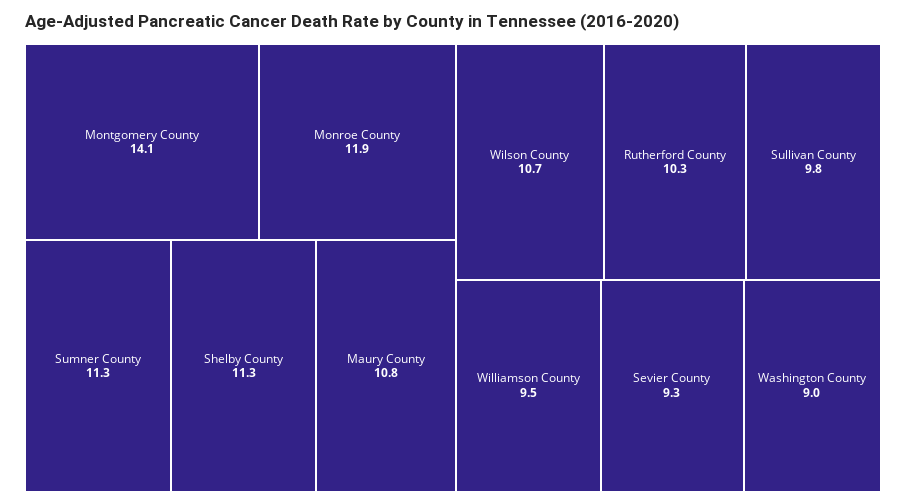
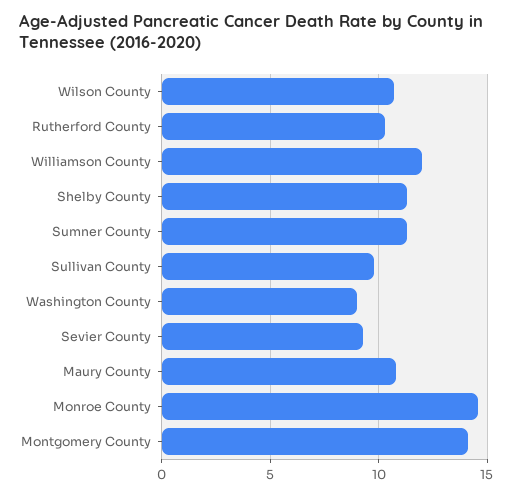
  {
    "Montgomery County": 14.1,
-   "Monroe County": 11.9,
+   "Monroe County": 14.5,
    "Sumner County": 11.3,
    "Shelby County": 11.3,
    "Maury County": 10.8,
    "Wilson County": 10.7,
    "Rutherford County": 10.3,
    "Sullivan County": 9.8,
-   "Williamson County": 9.5,
+   "Williamson County": 12,
    "Sevier County": 9.3,
    "Washington County": 9
  }

